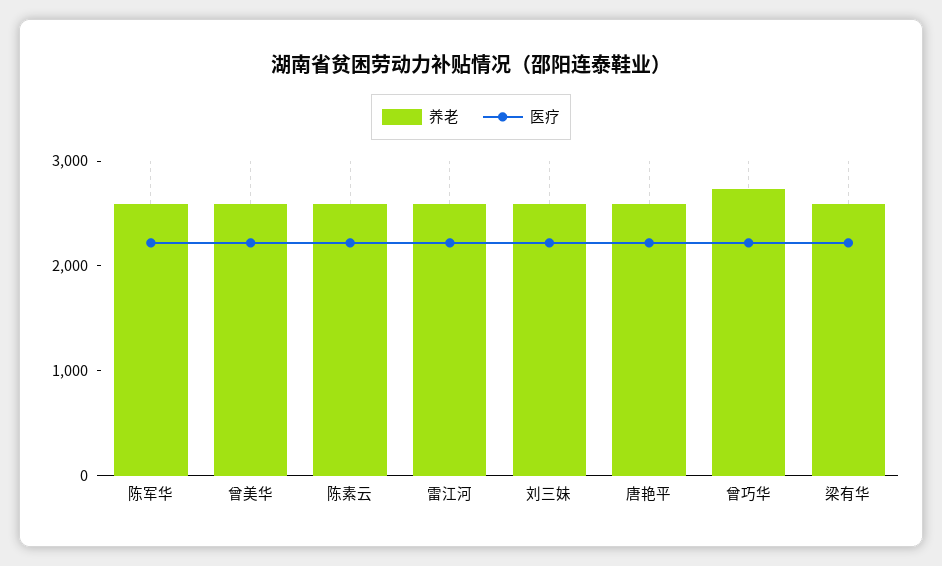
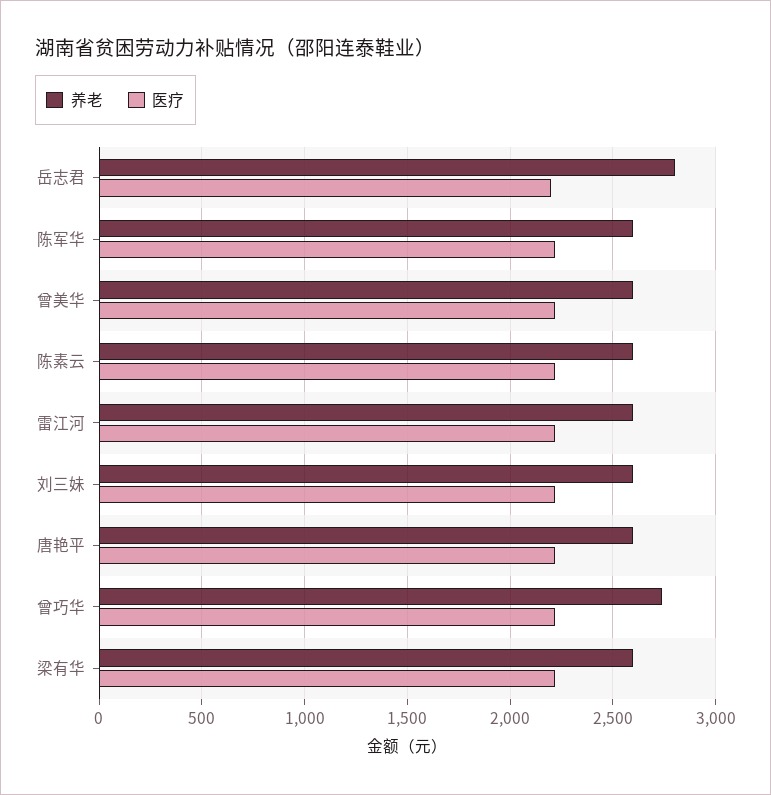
  {
    "养老": {
      "陈军华": 2600,
      "曾美华": 2600,
      "陈素云": 2600,
      "雷江河": 2600,
      "刘三妹": 2600,
      "唐艳平": 2600,
      "曾巧华": 2750,
-     "梁有华": 2600
+     "梁有华": 2600,
+     "岳志君": 2800
    },
    "医疗": {
      "陈军华": 2200,
      "曾美华": 2200,
      "陈素云": 2200,
      "雷江河": 2200,
      "刘三妹": 2200,
      "唐艳平": 2200,
      "曾巧华": 2200,
-     "梁有华": 2200
+     "梁有华": 2200,
+     "岳志君": 2200
    }
  }

